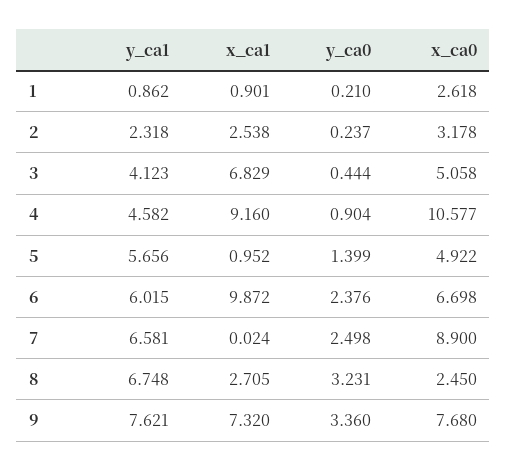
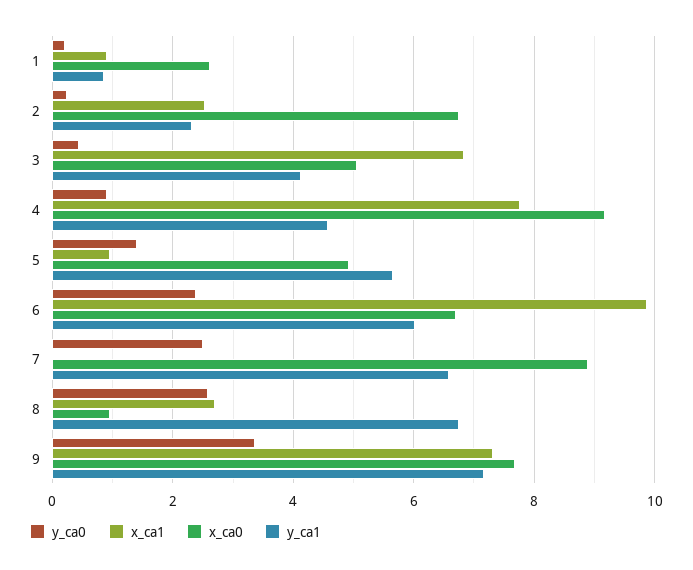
  {
    "y_ca1": {
      "1": 0.862,
      "2": 2.318,
      "3": 4.123,
      "4": 4.582,
      "5": 5.656,
      "6": 6.015,
      "7": 6.581,
      "8": 6.748,
-     "9": 7.621
+     "9": 7.2
    },
    "x_ca1": {
      "1": 0.901,
      "2": 2.538,
      "3": 6.829,
-     "4": 9.16,
+     "4": 7.8,
      "5": 0.952,
      "6": 9.872,
      "7": 0.024,
      "8": 2.705,
      "9": 7.32
    },
    "y_ca0": {
      "1": 0.21,
      "2": 0.237,
      "3": 0.444,
      "4": 0.904,
      "5": 1.399,
      "6": 2.376,
      "7": 2.498,
-     "8": 3.231,
+     "8": 2.6,
      "9": 3.36
    },
    "x_ca0": {
      "1": 2.618,
-     "2": 3.178,
+     "2": 6.8,
      "3": 5.058,
-     "4": 10.577,
+     "4": 9.2,
      "5": 4.922,
      "6": 6.698,
      "7": 8.9,
-     "8": 2.45,
+     "8": 1,
      "9": 7.68
    }
  }

